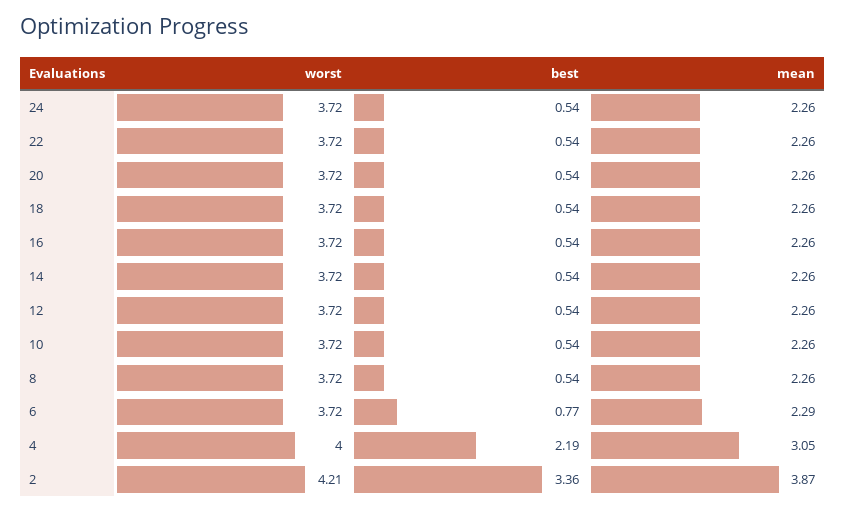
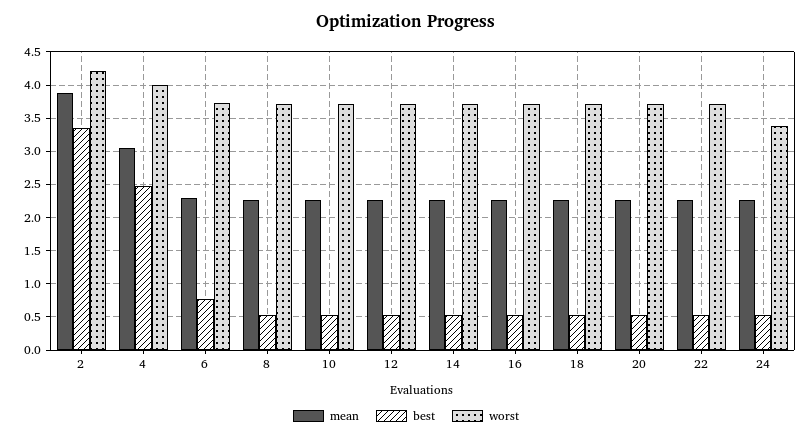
  {
    "worst": {
-     "24": 3.72,
+     "24": 3.4,
      "22": 3.72,
      "20": 3.72,
      "18": 3.72,
      "16": 3.72,
      "14": 3.72,
      "12": 3.72,
      "10": 3.72,
      "8": 3.72,
      "6": 3.72,
      "4": 4,
      "2": 4.21
    },
    "best": {
      "24": 0.54,
      "22": 0.54,
      "20": 0.54,
      "18": 0.54,
      "16": 0.54,
      "14": 0.54,
      "12": 0.54,
      "10": 0.54,
      "8": 0.54,
      "6": 0.77,
-     "4": 2.19,
+     "4": 2.5,
      "2": 3.36
    },
    "mean": {
      "24": 2.26,
      "22": 2.26,
      "20": 2.26,
      "18": 2.26,
      "16": 2.26,
      "14": 2.26,
      "12": 2.26,
      "10": 2.26,
      "8": 2.26,
      "6": 2.29,
      "4": 3.05,
      "2": 3.87
    }
  }

